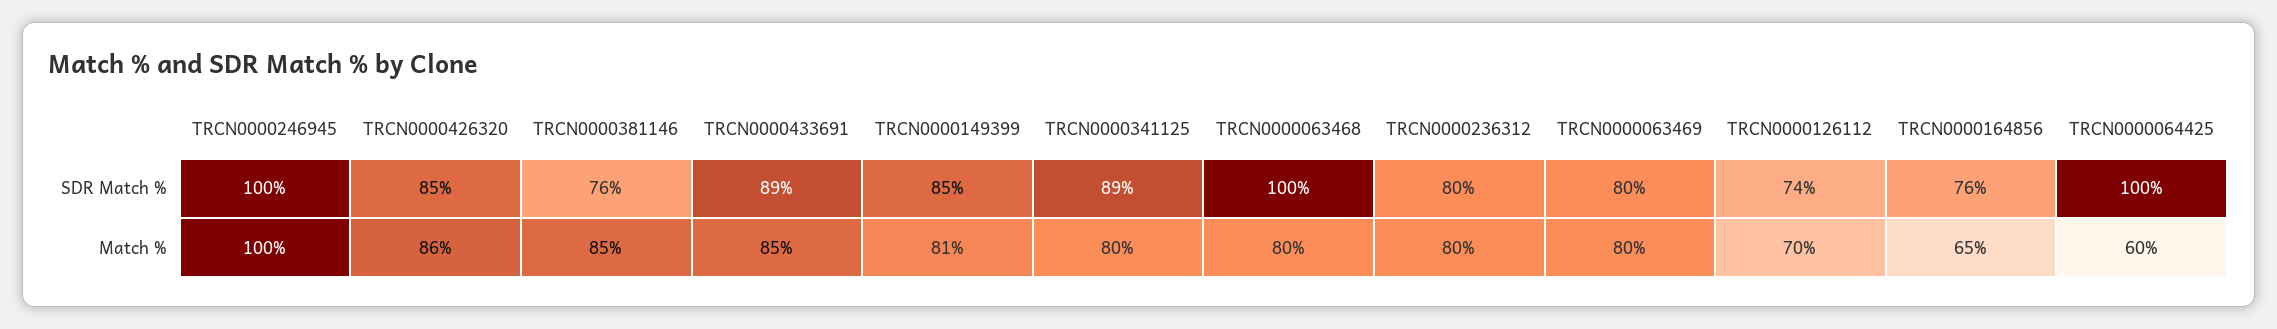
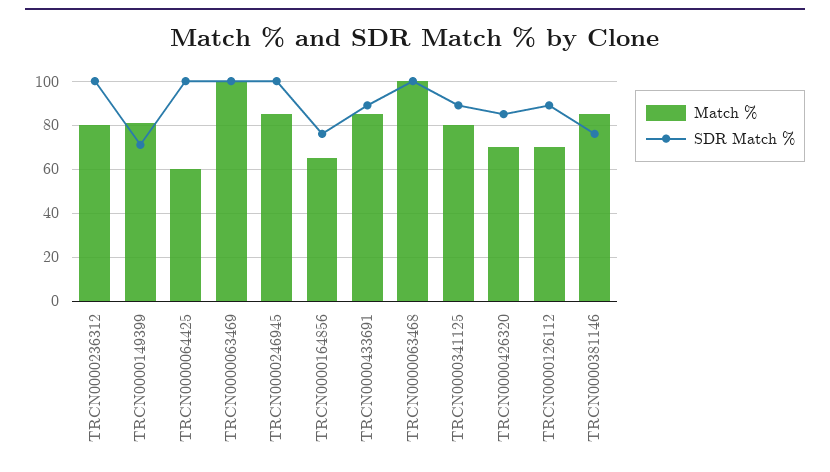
  {
    "SDR Match %": {
      "TRCN0000246945": 100,
      "TRCN0000426320": 85,
      "TRCN0000381146": 76,
      "TRCN0000433691": 89,
-     "TRCN0000149399": 85,
+     "TRCN0000149399": 70,
      "TRCN0000341125": 89,
      "TRCN0000063468": 100,
-     "TRCN0000236312": 80,
+     "TRCN0000236312": 100,
-     "TRCN0000063469": 80,
+     "TRCN0000063469": 100,
-     "TRCN0000126112": 74,
+     "TRCN0000126112": 90,
      "TRCN0000164856": 76,
      "TRCN0000064425": 100
    },
    "Match %": {
-     "TRCN0000246945": 100,
+     "TRCN0000246945": 85,
-     "TRCN0000426320": 86,
+     "TRCN0000426320": 70,
      "TRCN0000381146": 85,
      "TRCN0000433691": 85,
      "TRCN0000149399": 81,
      "TRCN0000341125": 80,
-     "TRCN0000063468": 80,
+     "TRCN0000063468": 100,
      "TRCN0000236312": 80,
-     "TRCN0000063469": 80,
+     "TRCN0000063469": 100,
      "TRCN0000126112": 70,
      "TRCN0000164856": 65,
      "TRCN0000064425": 60
    }
  }

